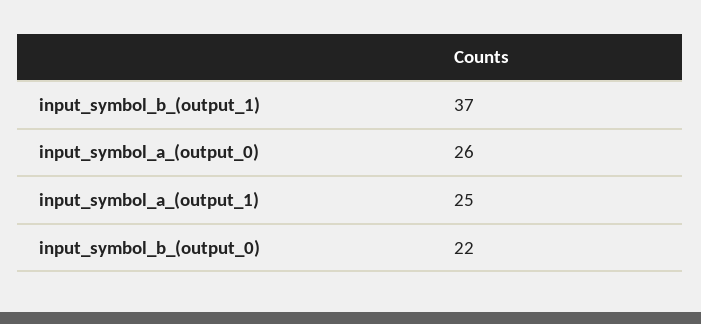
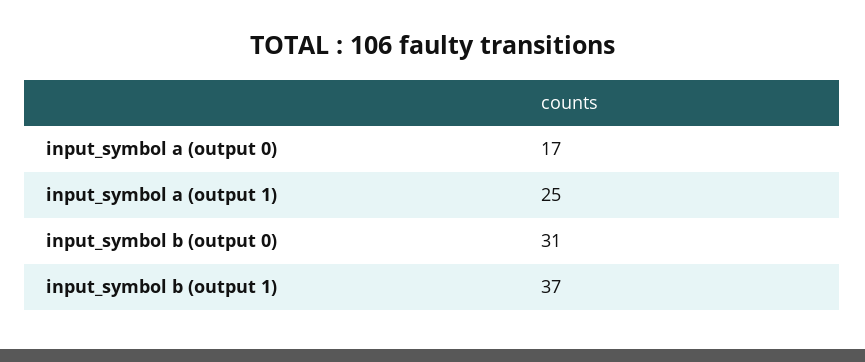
  {
    "input_symbol_b_(output_1)": 37,
-   "input_symbol_a_(output_0)": 26,
+   "input_symbol_a_(output_0)": 17,
    "input_symbol_a_(output_1)": 25,
-   "input_symbol_b_(output_0)": 22
+   "input_symbol_b_(output_0)": 31
  }

